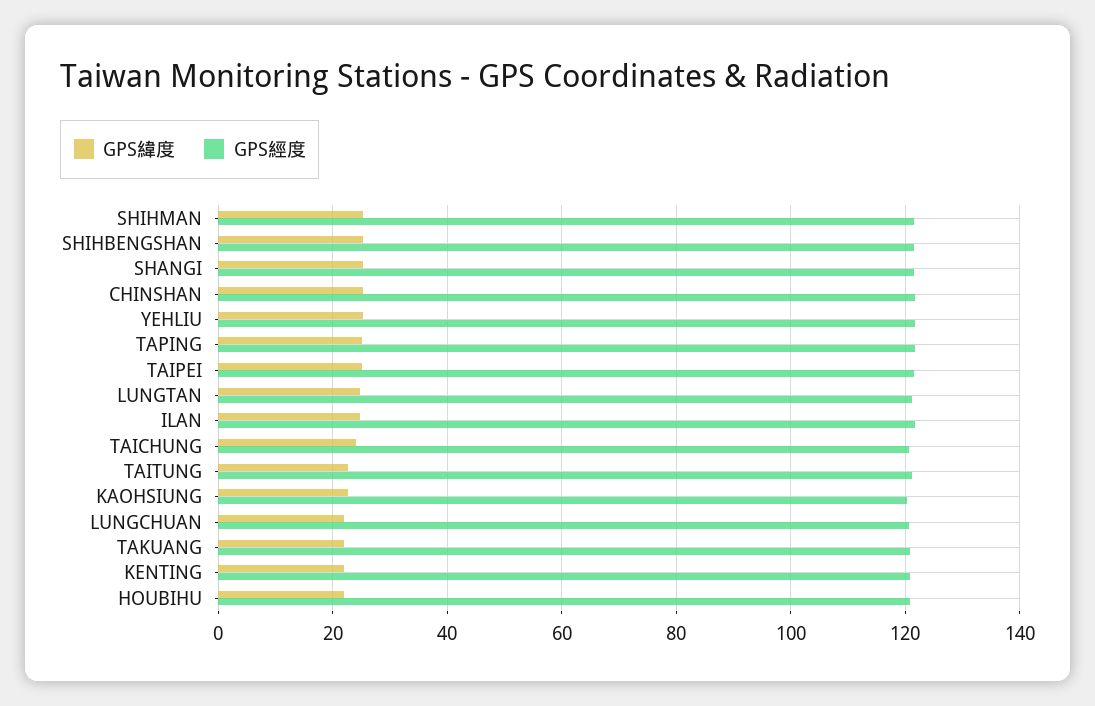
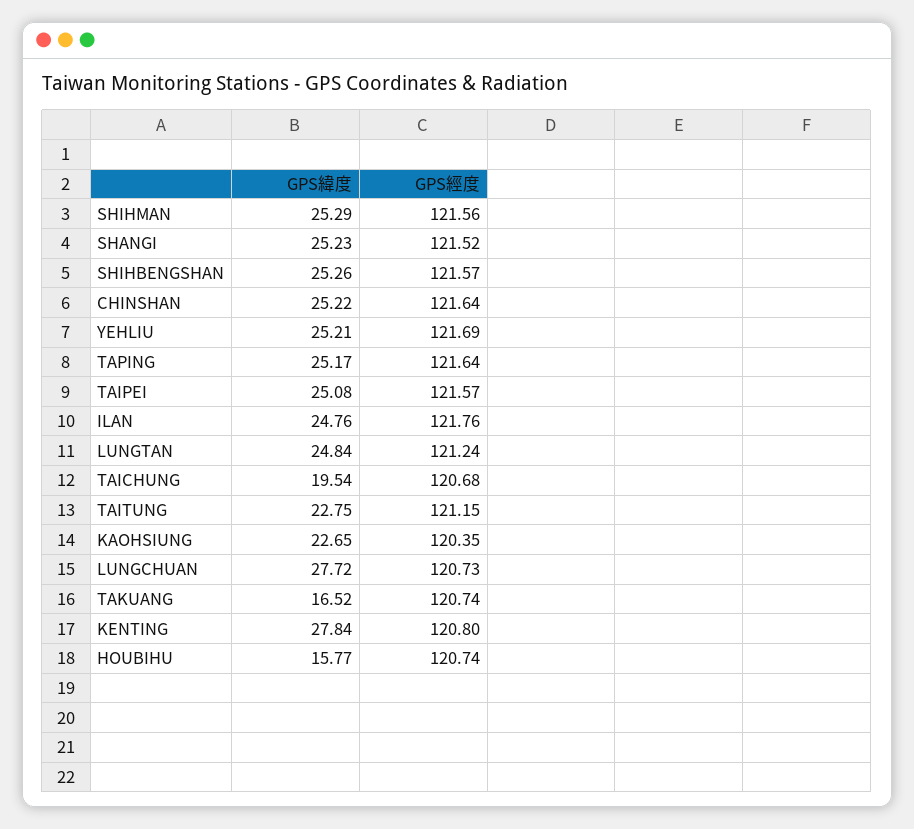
  {
    "GPS緯度": {
      "SHIHMAN": 25.29,
      "SHIHBENGSHAN": 25.26,
      "SHANGI": 25.23,
      "CHINSHAN": 25.22,
      "YEHLIU": 25.21,
      "TAPING": 25.17,
      "TAIPEI": 25.08,
      "LUNGTAN": 24.84,
      "ILAN": 24.76,
-     "TAICHUNG": 24,
+     "TAICHUNG": 19.54,
      "TAITUNG": 22.75,
      "KAOHSIUNG": 22.65,
-     "LUNGCHUAN": 22,
+     "LUNGCHUAN": 27.72,
-     "TAKUANG": 22,
+     "TAKUANG": 16.52,
-     "KENTING": 22,
+     "KENTING": 27.84,
-     "HOUBIHU": 22
+     "HOUBIHU": 15.77
    },
    "GPS經度": {
      "SHIHMAN": 121.56,
      "SHIHBENGSHAN": 121.57,
      "SHANGI": 121.52,
      "CHINSHAN": 121.64,
      "YEHLIU": 121.69,
      "TAPING": 121.64,
      "TAIPEI": 121.57,
      "LUNGTAN": 121.24,
      "ILAN": 121.76,
      "TAICHUNG": 120.68,
      "TAITUNG": 121.15,
      "KAOHSIUNG": 120.35,
      "LUNGCHUAN": 120.73,
      "TAKUANG": 120.74,
      "KENTING": 120.8,
      "HOUBIHU": 120.74
    }
  }

